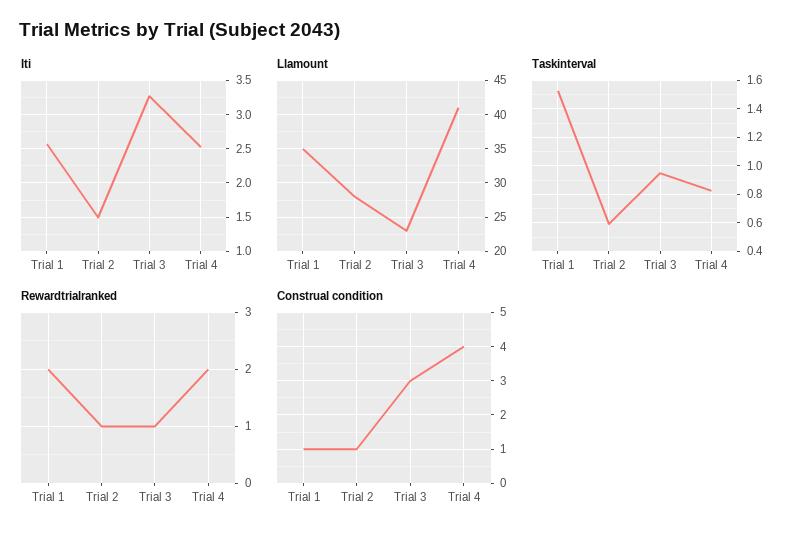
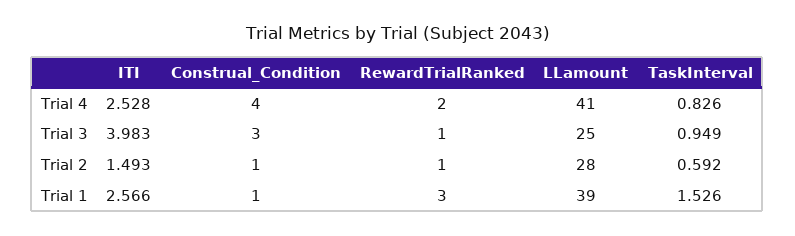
  {
    "Iti": {
      "Trial 1": 2.566,
      "Trial 2": 1.493,
-     "Trial 3": 3.3,
+     "Trial 3": 3.983,
      "Trial 4": 2.528
    },
    "Llamount": {
-     "Trial 1": 35,
+     "Trial 1": 39,
      "Trial 2": 28,
-     "Trial 3": 23,
+     "Trial 3": 25,
      "Trial 4": 41
    },
    "Taskinterval": {
      "Trial 1": 1.526,
      "Trial 2": 0.592,
      "Trial 3": 0.949,
      "Trial 4": 0.826
    },
    "Rewardtrialranked": {
-     "Trial 1": 2,
+     "Trial 1": 3,
      "Trial 2": 1,
      "Trial 3": 1,
      "Trial 4": 2
    },
    "Construal condition": {
      "Trial 1": 1,
      "Trial 2": 1,
      "Trial 3": 3,
      "Trial 4": 4
    }
  }

